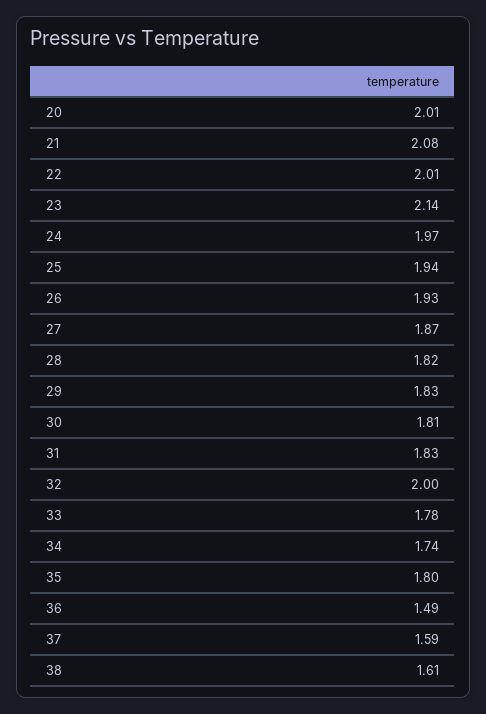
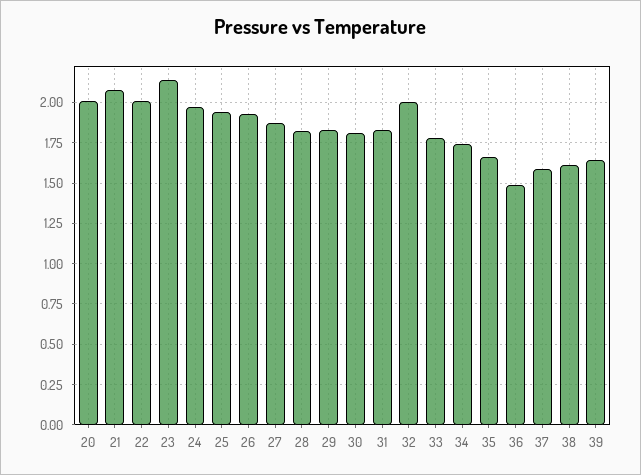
  {
    "20": 2.01,
    "21": 2.08,
    "22": 2.01,
    "23": 2.14,
    "24": 1.97,
    "25": 1.94,
    "26": 1.93,
    "27": 1.87,
    "28": 1.82,
    "29": 1.83,
    "30": 1.81,
    "31": 1.83,
    "32": 2,
    "33": 1.78,
    "34": 1.74,
-   "35": 1.8,
+   "35": 1.65,
    "36": 1.49,
    "37": 1.59,
-   "38": 1.61
+   "38": 1.61,
+   "39": 1.65
  }

